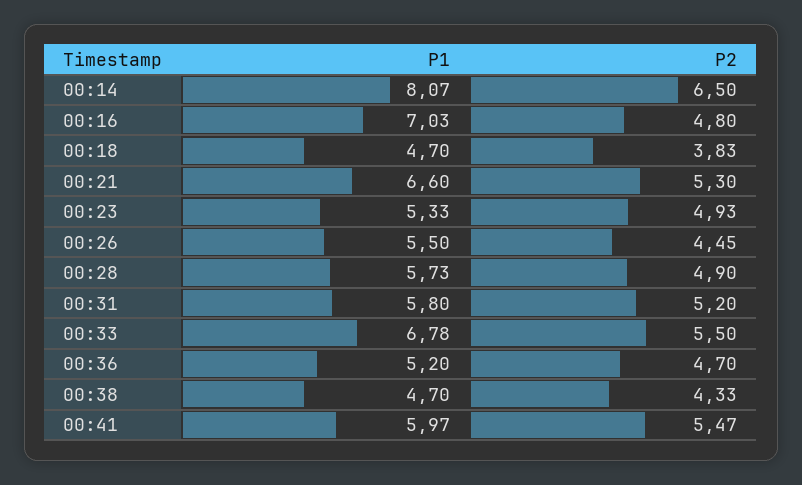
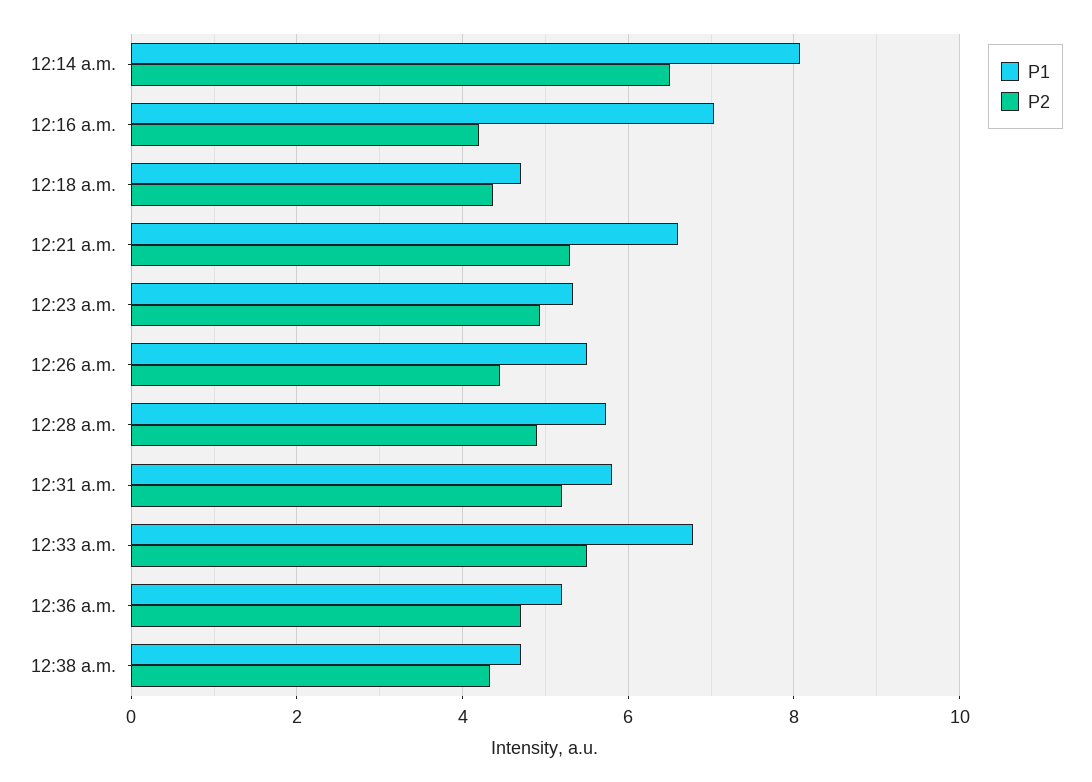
  {
    "P1": {
      "00:14": 8.07,
      "00:16": 7.03,
      "00:18": 4.7,
      "00:21": 6.6,
      "00:23": 5.33,
      "00:26": 5.5,
      "00:28": 5.73,
      "00:31": 5.8,
      "00:33": 6.78,
      "00:36": 5.2,
-     "00:38": 4.7,
+     "00:38": 4.7
-     "00:41": 5.97
    },
    "P2": {
      "00:14": 6.5,
-     "00:16": 4.8,
+     "00:16": 4.2,
-     "00:18": 3.83,
+     "00:18": 4.4,
      "00:21": 5.3,
      "00:23": 4.93,
      "00:26": 4.45,
      "00:28": 4.9,
      "00:31": 5.2,
      "00:33": 5.5,
      "00:36": 4.7,
-     "00:38": 4.33,
+     "00:38": 4.33
-     "00:41": 5.47
    }
  }

